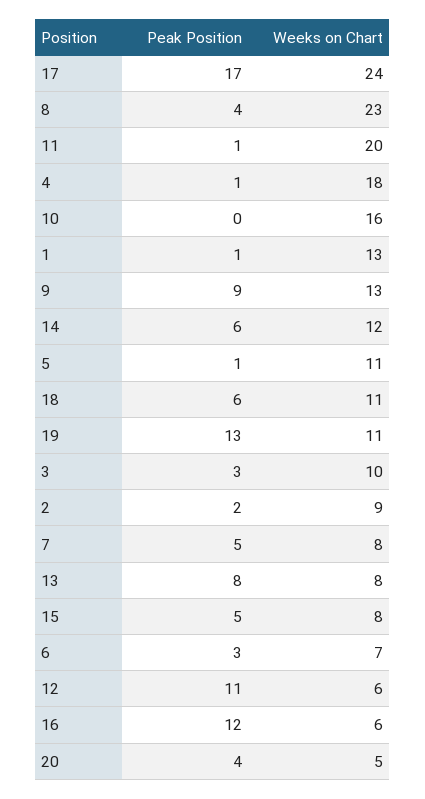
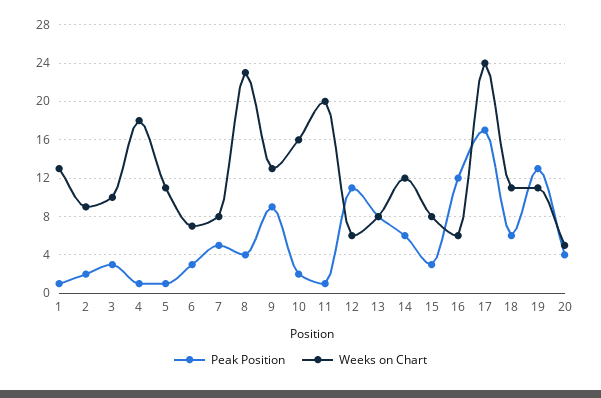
  {
    "Peak Position": {
      "17": 17,
      "8": 4,
      "11": 1,
      "4": 1,
-     "10": 0,
+     "10": 2,
      "1": 1,
      "9": 9,
      "14": 6,
      "5": 1,
      "18": 6,
      "19": 13,
      "3": 3,
      "2": 2,
      "7": 5,
      "13": 8,
-     "15": 5,
+     "15": 3,
      "6": 3,
      "12": 11,
      "16": 12,
      "20": 4
    },
    "Weeks on Chart": {
      "17": 24,
      "8": 23,
      "11": 20,
      "4": 18,
      "10": 16,
      "1": 13,
      "9": 13,
      "14": 12,
      "5": 11,
      "18": 11,
      "19": 11,
      "3": 10,
      "2": 9,
      "7": 8,
      "13": 8,
      "15": 8,
      "6": 7,
      "12": 6,
      "16": 6,
      "20": 5
    }
  }

